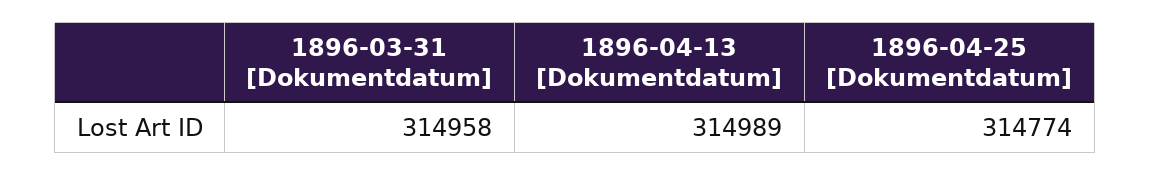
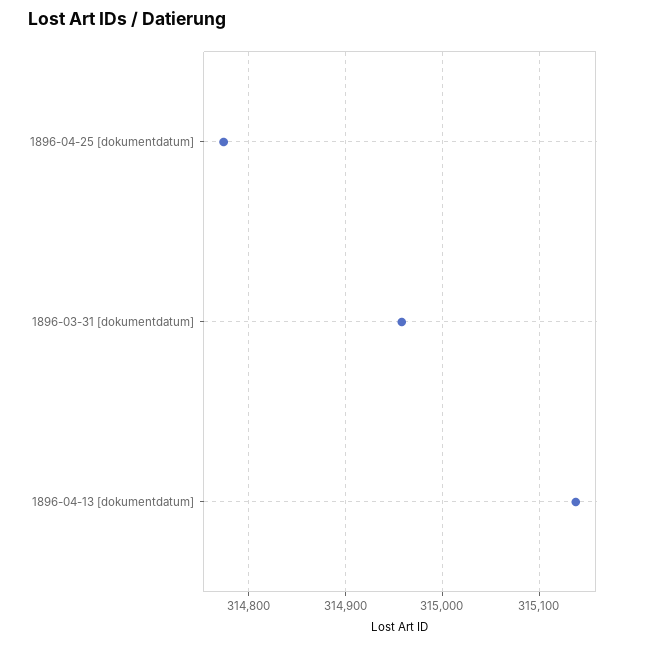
  {
    "1896-03-31 [Dokumentdatum]": 314958,
-   "1896-04-13 [Dokumentdatum]": 314989,
+   "1896-04-13 [Dokumentdatum]": 315140,
    "1896-04-25 [Dokumentdatum]": 314774
  }

